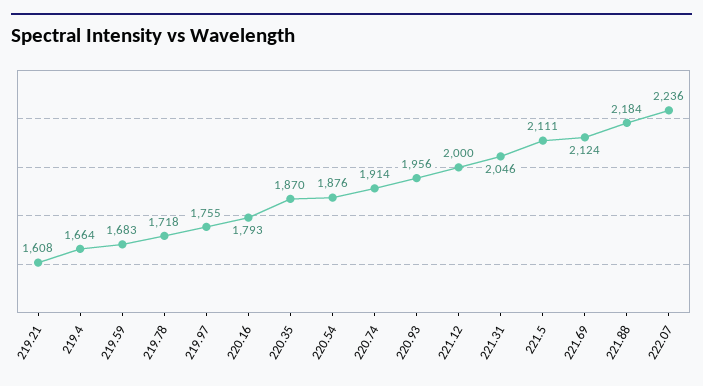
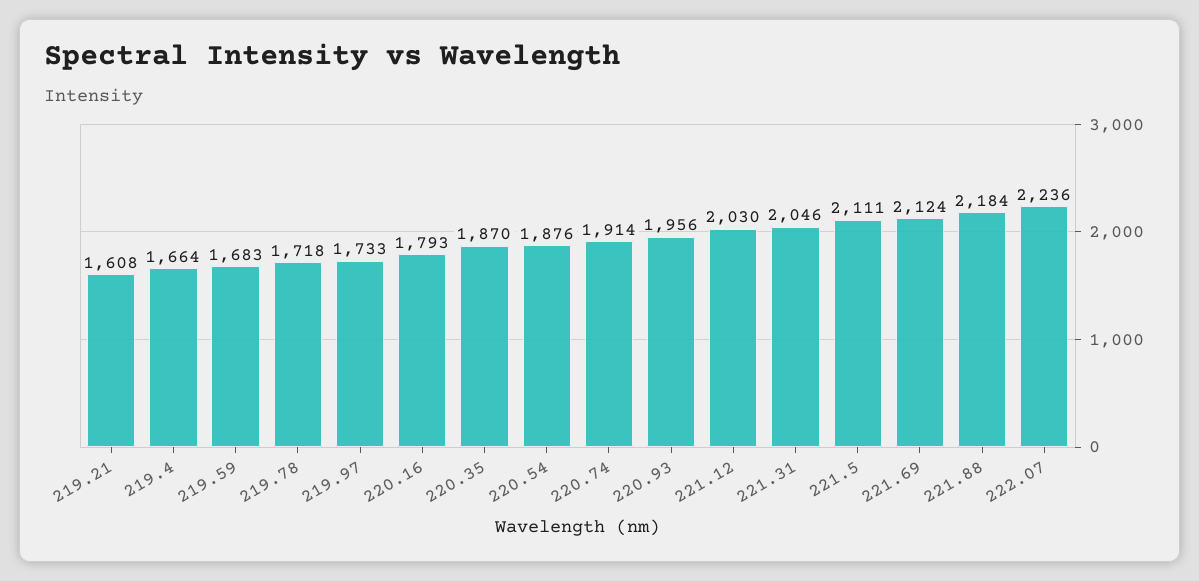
  {
    "219.21": 1608,
    "219.4": 1664,
    "219.59": 1683,
    "219.78": 1718,
-   "219.97": 1755,
+   "219.97": 1733,
    "220.16": 1793,
    "220.35": 1870,
    "220.54": 1876,
    "220.74": 1914,
    "220.93": 1956,
-   "221.12": 2000,
+   "221.12": 2030,
    "221.31": 2046,
    "221.5": 2111,
    "221.69": 2124,
    "221.88": 2184,
    "222.07": 2236
  }

